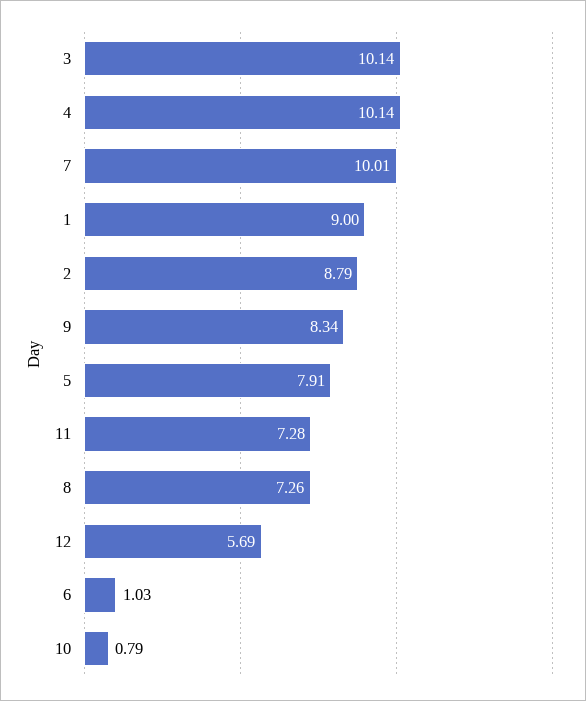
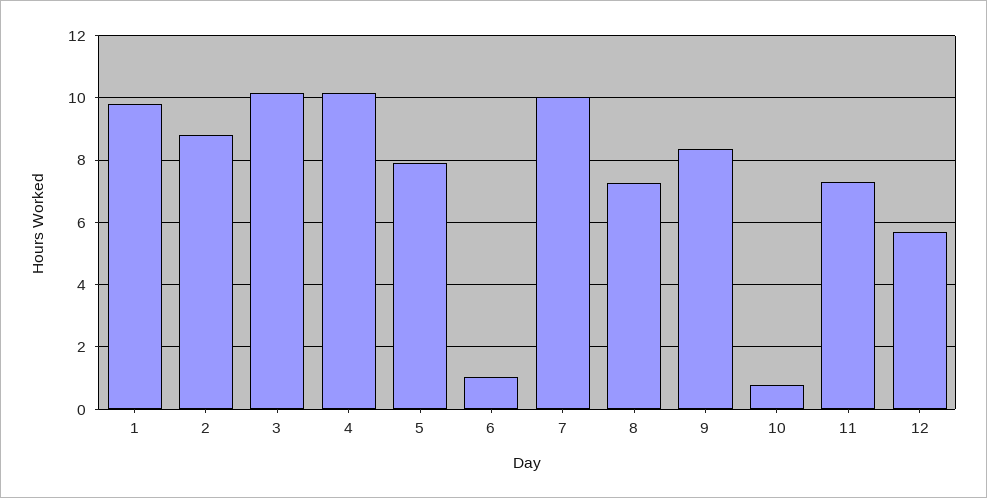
  {
    "3": 10.14,
    "4": 10.14,
    "7": 10.01,
-   "1": 9,
+   "1": 9.8,
    "2": 8.79,
    "9": 8.34,
    "5": 7.91,
    "11": 7.28,
    "8": 7.26,
    "12": 5.69,
    "6": 1.03,
    "10": 0.79
  }

